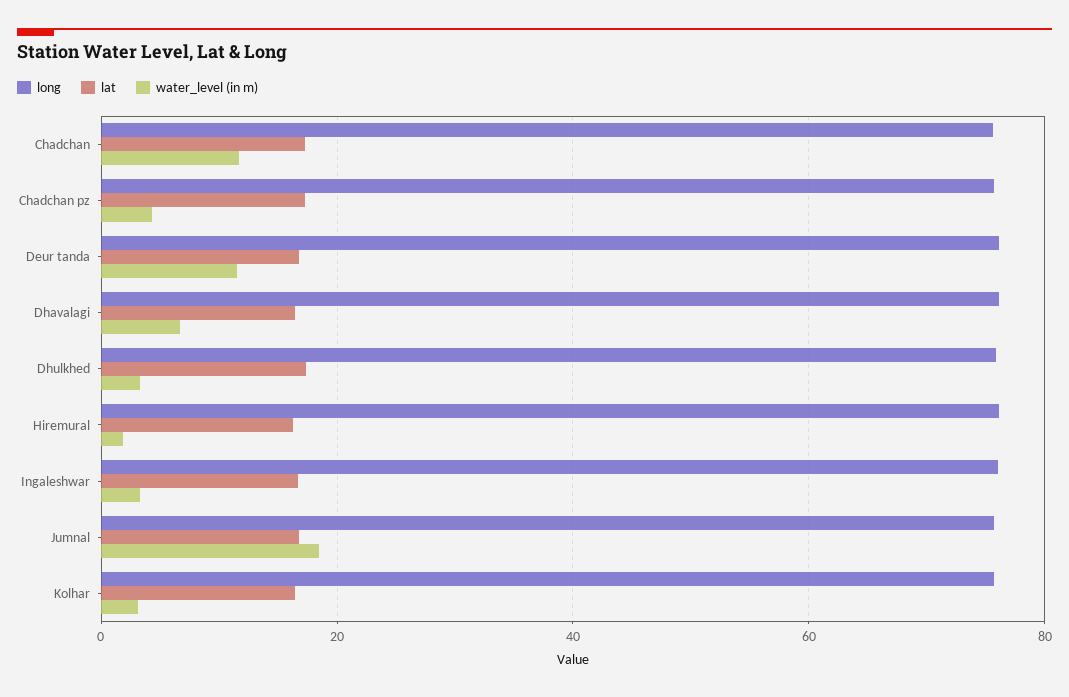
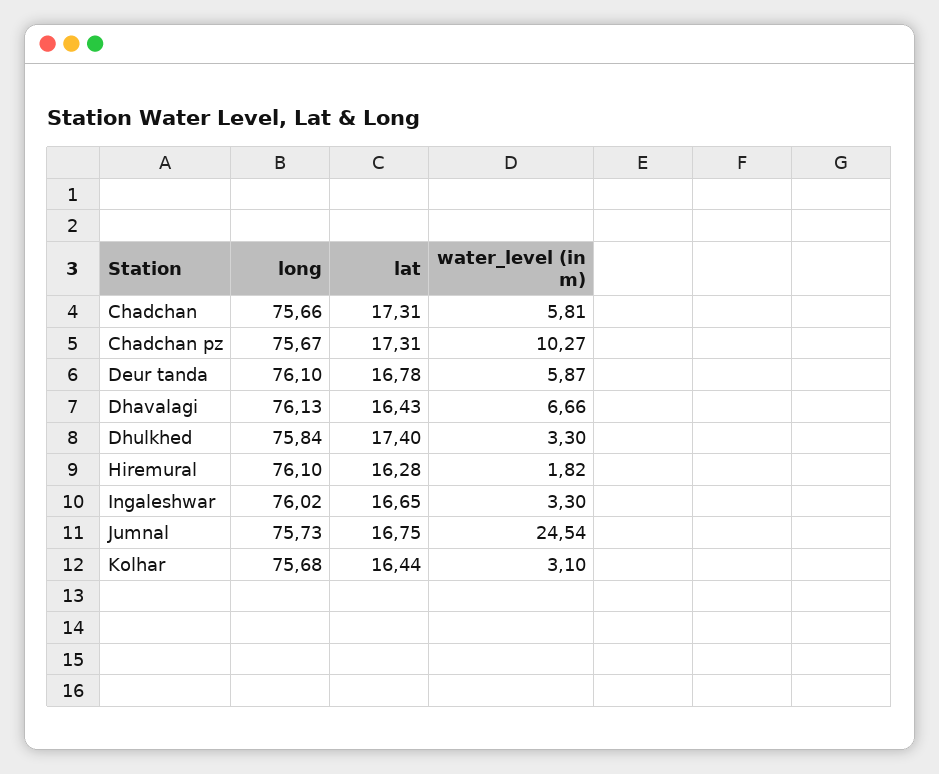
  {
    "long": {
      "Chadchan": 75.66,
      "Chadchan pz": 75.67,
      "Deur tanda": 76.1,
      "Dhavalagi": 76.13,
      "Dhulkhed": 75.84,
      "Hiremural": 76.1,
      "Ingaleshwar": 76.02,
      "Jumnal": 75.73,
      "Kolhar": 75.68
    },
    "lat": {
      "Chadchan": 17.31,
      "Chadchan pz": 17.31,
      "Deur tanda": 16.78,
      "Dhavalagi": 16.43,
      "Dhulkhed": 17.4,
      "Hiremural": 16.28,
      "Ingaleshwar": 16.65,
      "Jumnal": 16.75,
      "Kolhar": 16.44
    },
    "water_level (in m)": {
-     "Chadchan": 12,
+     "Chadchan": 5.81,
-     "Chadchan pz": 4,
+     "Chadchan pz": 10.27,
-     "Deur tanda": 12,
+     "Deur tanda": 5.87,
      "Dhavalagi": 6.66,
      "Dhulkhed": 3.3,
      "Hiremural": 1.82,
      "Ingaleshwar": 3.3,
-     "Jumnal": 18,
+     "Jumnal": 24.54,
      "Kolhar": 3.1
    }
  }

